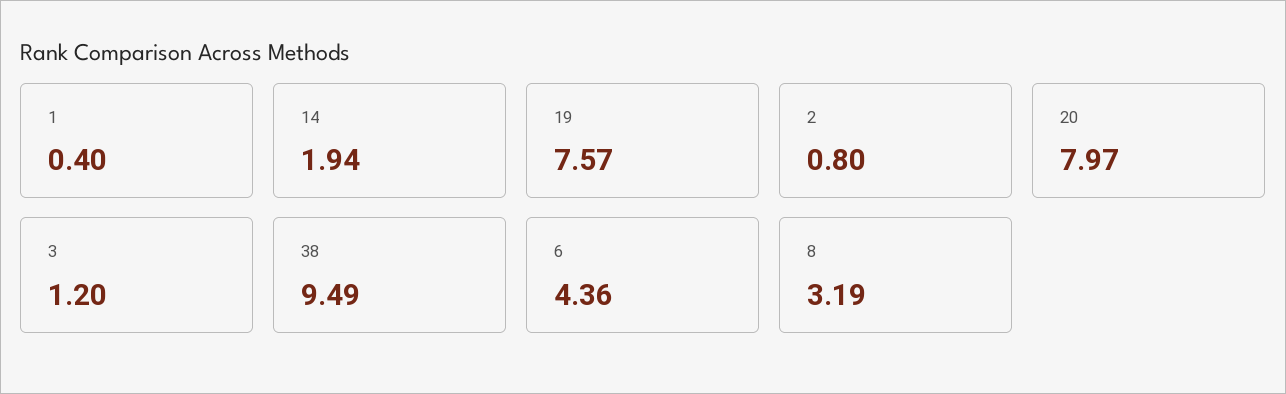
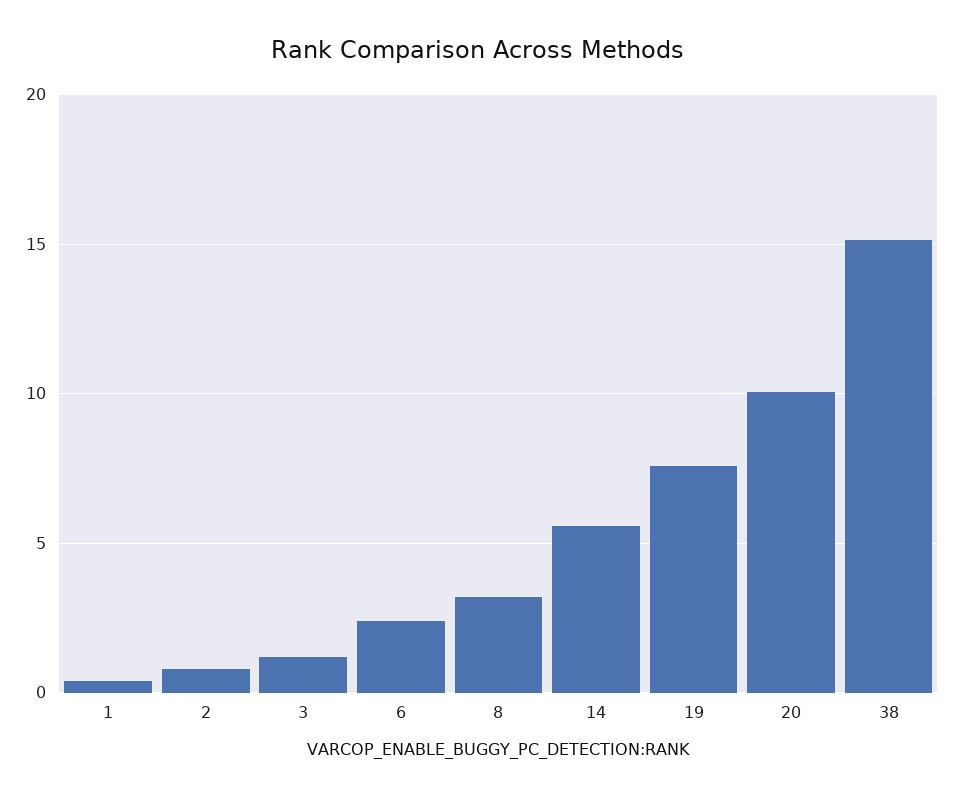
  {
    "1": 0.4,
-   "14": 1.94,
+   "14": 5.5,
    "19": 7.57,
    "2": 0.8,
-   "20": 7.97,
+   "20": 10,
    "3": 1.2,
-   "38": 9.49,
+   "38": 15,
-   "6": 4.36,
+   "6": 2.5,
    "8": 3.19
  }

